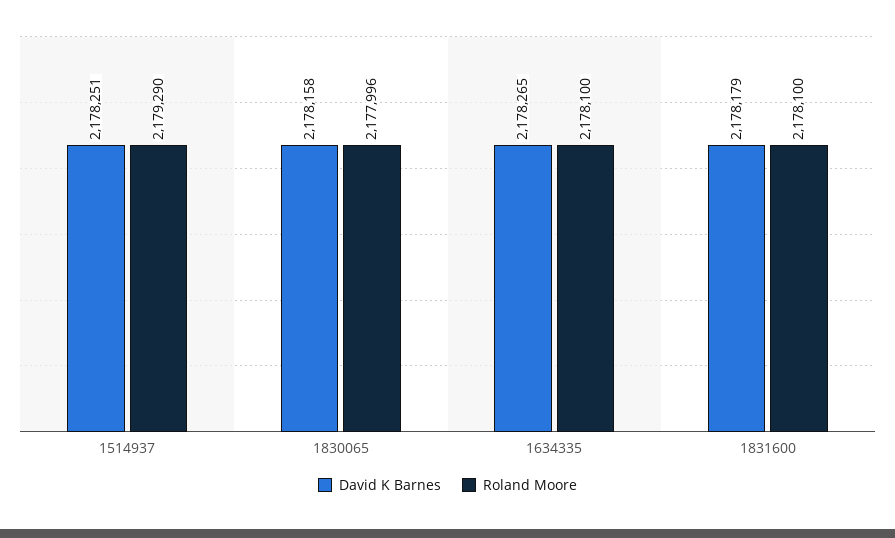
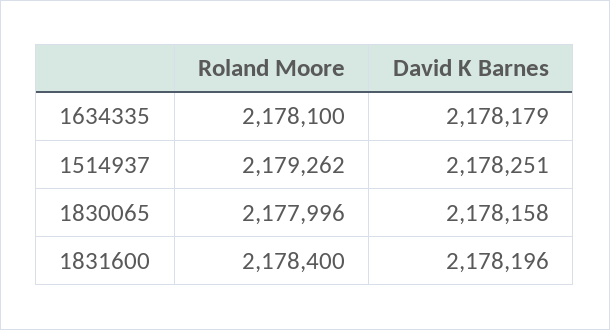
  {
    "David K Barnes": {
      "1514937": 2178251,
      "1830065": 2178158,
-     "1634335": 2178265,
+     "1634335": 2178179,
-     "1831600": 2178179
+     "1831600": 2178196
    },
    "Roland Moore": {
-     "1514937": 2179290,
+     "1514937": 2179262,
      "1830065": 2177996,
      "1634335": 2178100,
-     "1831600": 2178100
+     "1831600": 2178400
    }
  }

